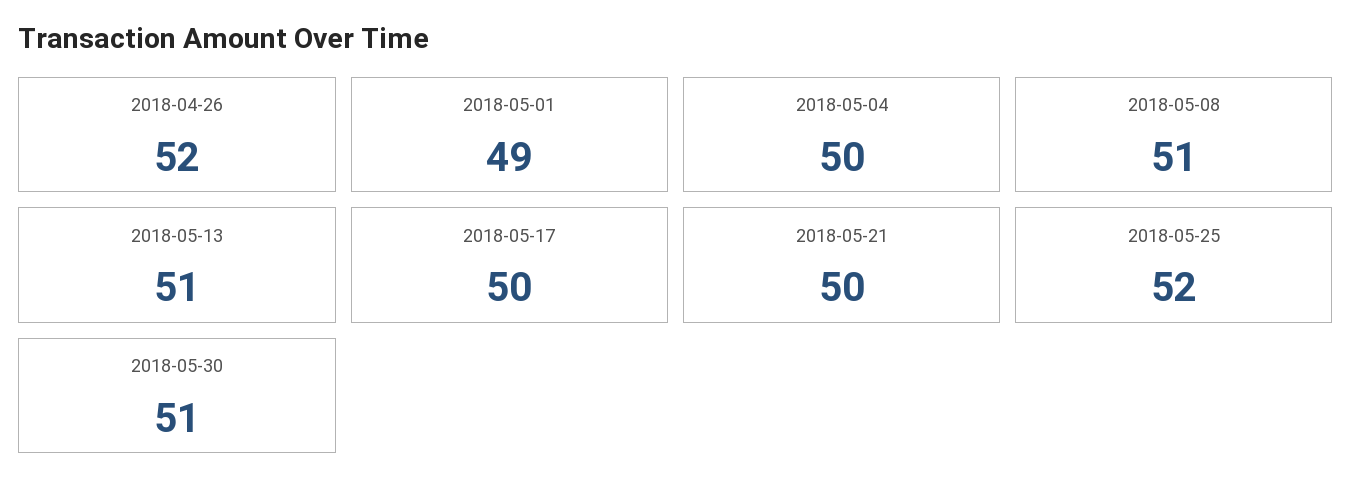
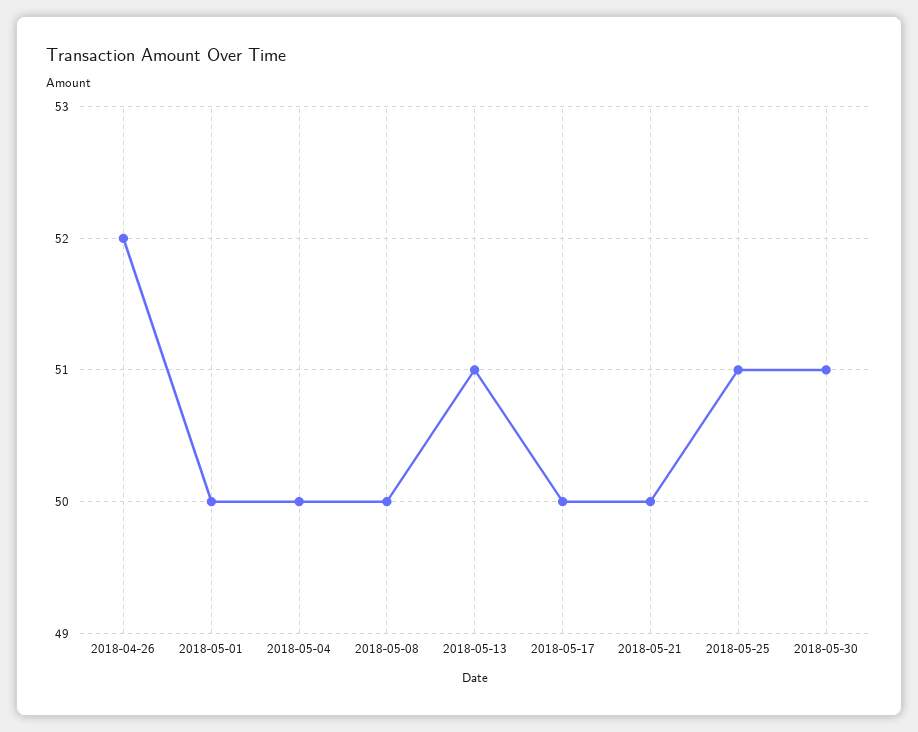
  {
    "2018-04-26": 52,
-   "2018-05-01": 49,
+   "2018-05-01": 50,
    "2018-05-04": 50,
-   "2018-05-08": 51,
+   "2018-05-08": 50,
    "2018-05-13": 51,
    "2018-05-17": 50,
    "2018-05-21": 50,
-   "2018-05-25": 52,
+   "2018-05-25": 51,
    "2018-05-30": 51
  }

